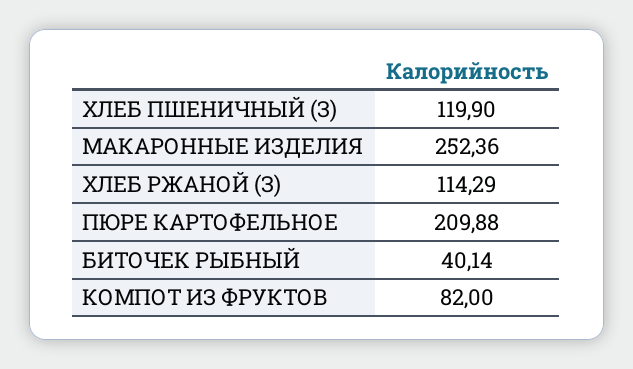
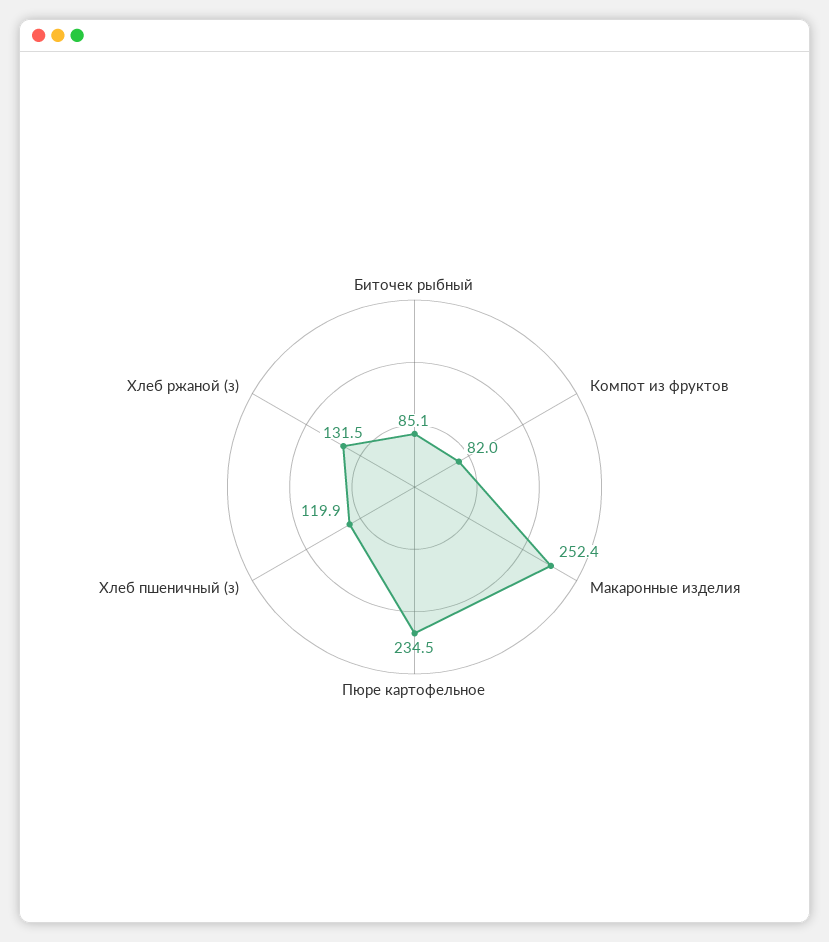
  {
    "ХЛЕБ ПШЕНИЧНЫЙ (З)": 119.9,
    "МАКАРОННЫЕ ИЗДЕЛИЯ": 252.36,
-   "ХЛЕБ РЖАНОЙ (З)": 114.29,
+   "ХЛЕБ РЖАНОЙ (З)": 131.5,
-   "ПЮРЕ КАРТОФЕЛЬНОЕ": 209.88,
+   "ПЮРЕ КАРТОФЕЛЬНОЕ": 234.5,
-   "БИТОЧЕК РЫБНЫЙ": 40.14,
+   "БИТОЧЕК РЫБНЫЙ": 85.1,
    "КОМПОТ ИЗ ФРУКТОВ": 82
  }

